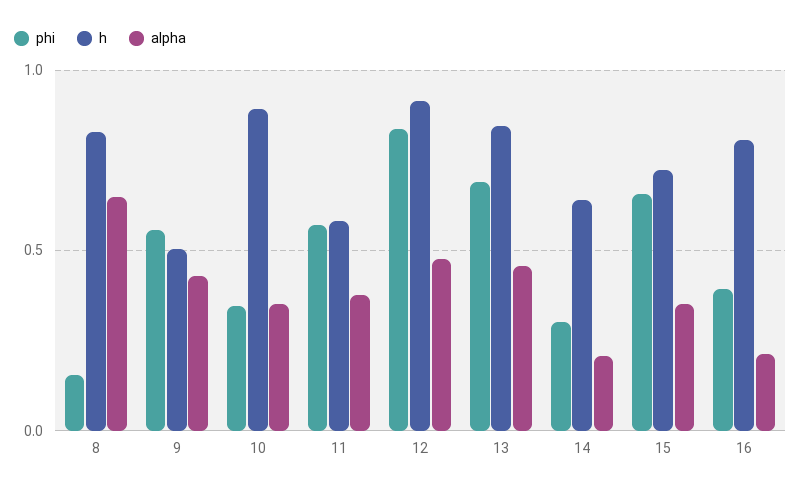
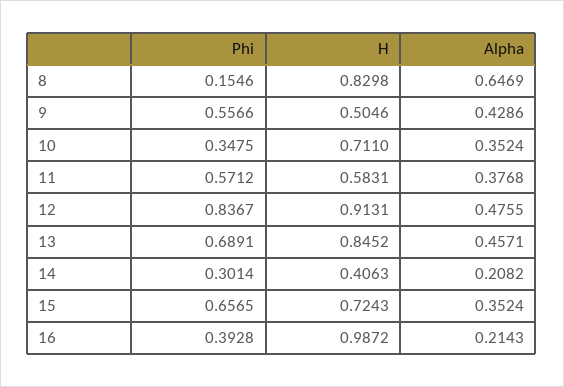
  {
    "phi": {
      "8": 0.1546,
      "9": 0.5566,
      "10": 0.3475,
      "11": 0.5712,
      "12": 0.8367,
      "13": 0.6891,
      "14": 0.3014,
      "15": 0.6565,
      "16": 0.3928
    },
    "h": {
      "8": 0.8298,
      "9": 0.5046,
-     "10": 0.9,
+     "10": 0.711,
      "11": 0.5831,
      "12": 0.9131,
      "13": 0.8452,
-     "14": 0.65,
+     "14": 0.4063,
      "15": 0.7243,
-     "16": 0.8
+     "16": 0.9872
    },
    "alpha": {
      "8": 0.6469,
      "9": 0.4286,
      "10": 0.3524,
      "11": 0.3768,
      "12": 0.4755,
      "13": 0.4571,
      "14": 0.2082,
      "15": 0.3524,
      "16": 0.2143
    }
  }

